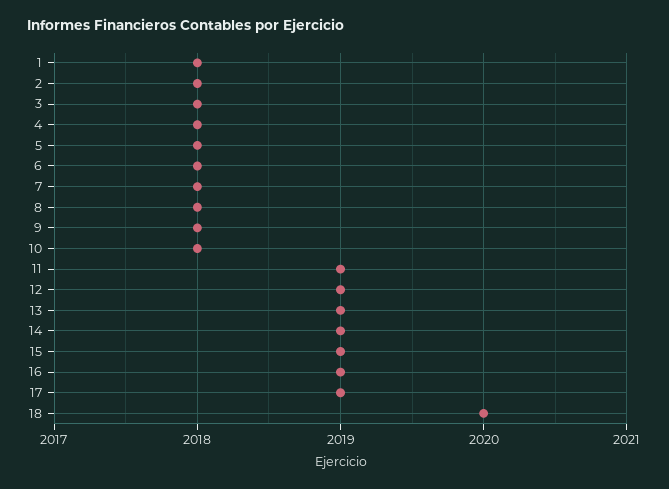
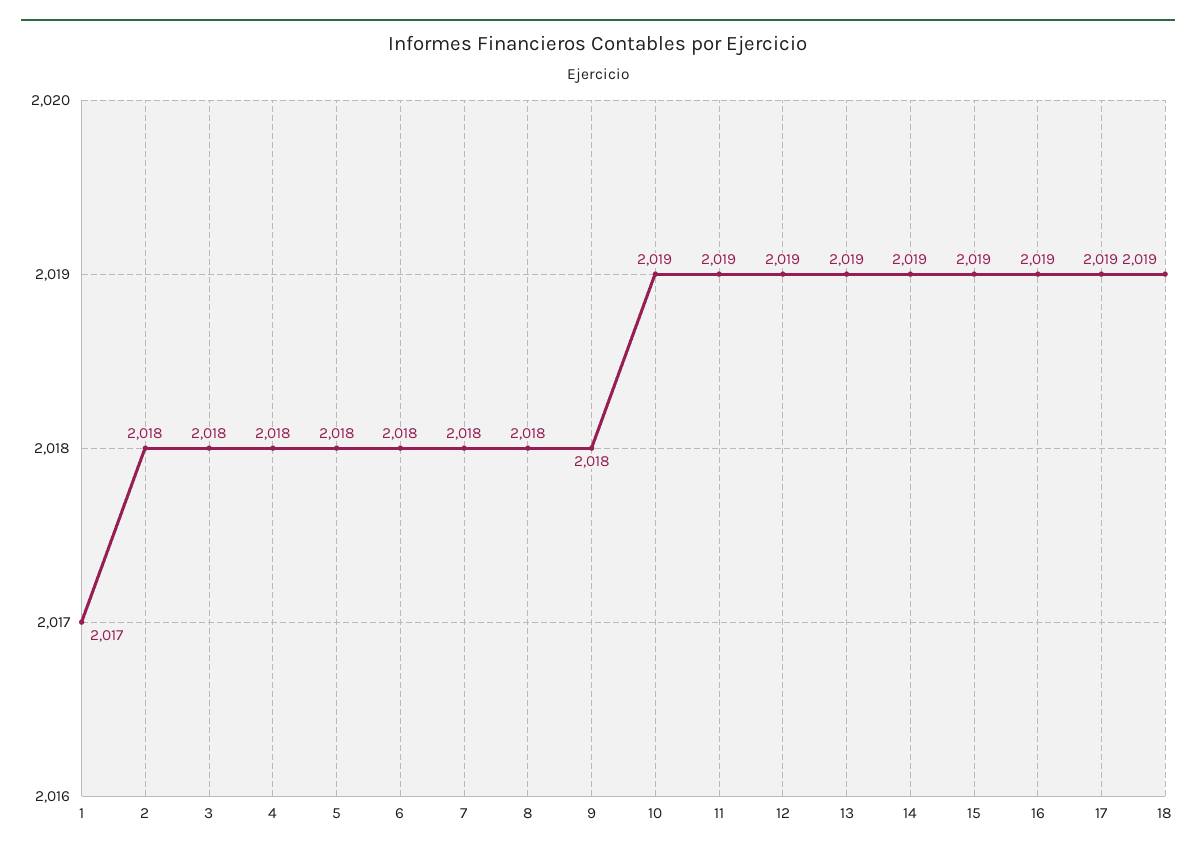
  {
-   "1": 2018,
+   "1": 2017,
    "2": 2018,
    "3": 2018,
    "4": 2018,
    "5": 2018,
    "6": 2018,
    "7": 2018,
    "8": 2018,
    "9": 2018,
-   "10": 2018,
+   "10": 2019,
    "11": 2019,
    "12": 2019,
    "13": 2019,
    "14": 2019,
    "15": 2019,
    "16": 2019,
    "17": 2019,
-   "18": 2020
+   "18": 2019
  }

